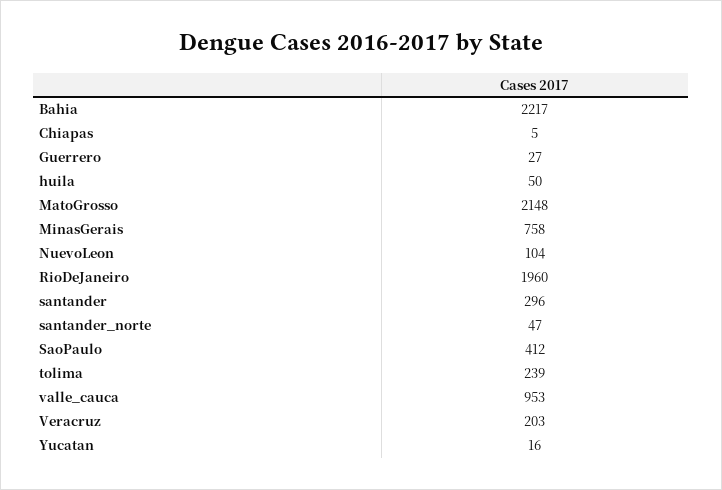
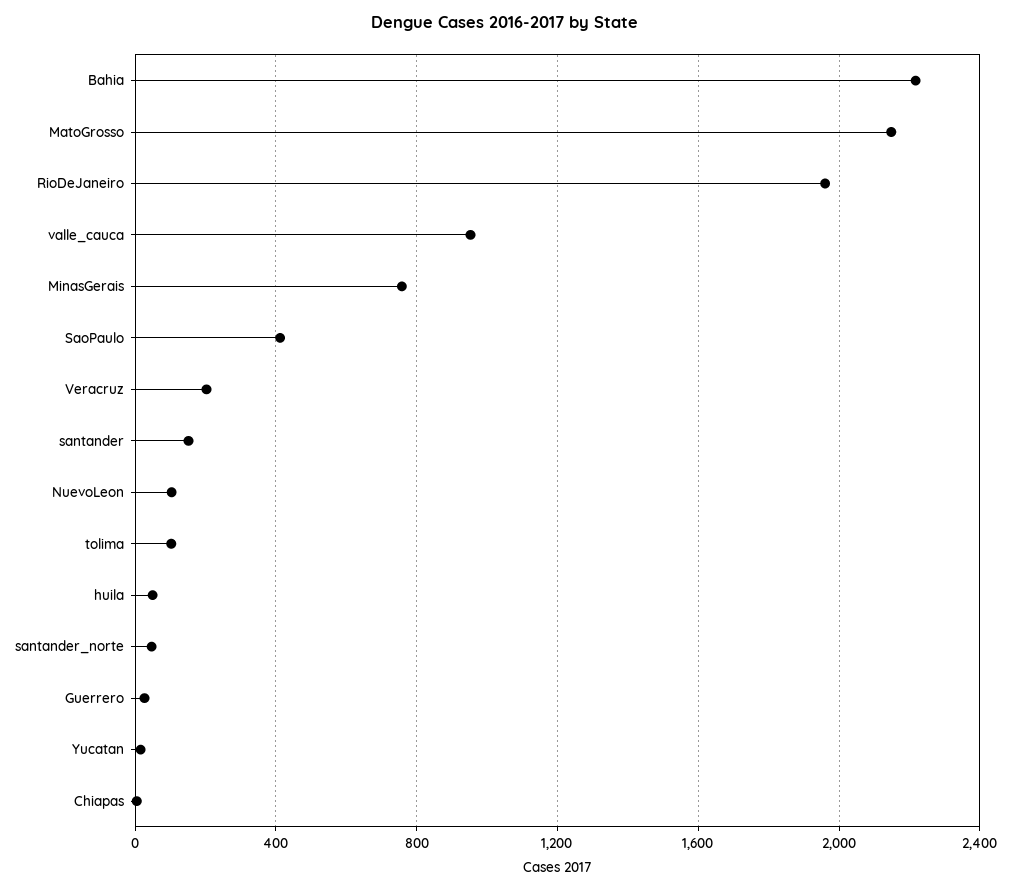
  {
    "Bahia": 2217,
    "Chiapas": 5,
    "Guerrero": 27,
    "huila": 50,
    "MatoGrosso": 2148,
    "MinasGerais": 758,
    "NuevoLeon": 104,
    "RioDeJaneiro": 1960,
-   "santander": 296,
+   "santander": 150,
    "santander_norte": 47,
    "SaoPaulo": 412,
-   "tolima": 239,
+   "tolima": 100,
    "valle_cauca": 953,
    "Veracruz": 203,
    "Yucatan": 16
  }

